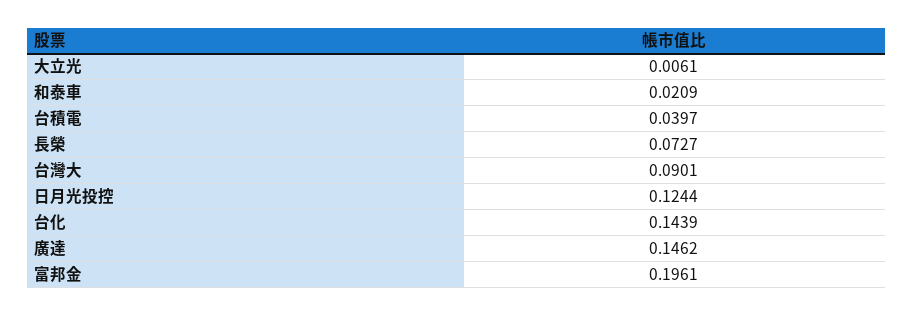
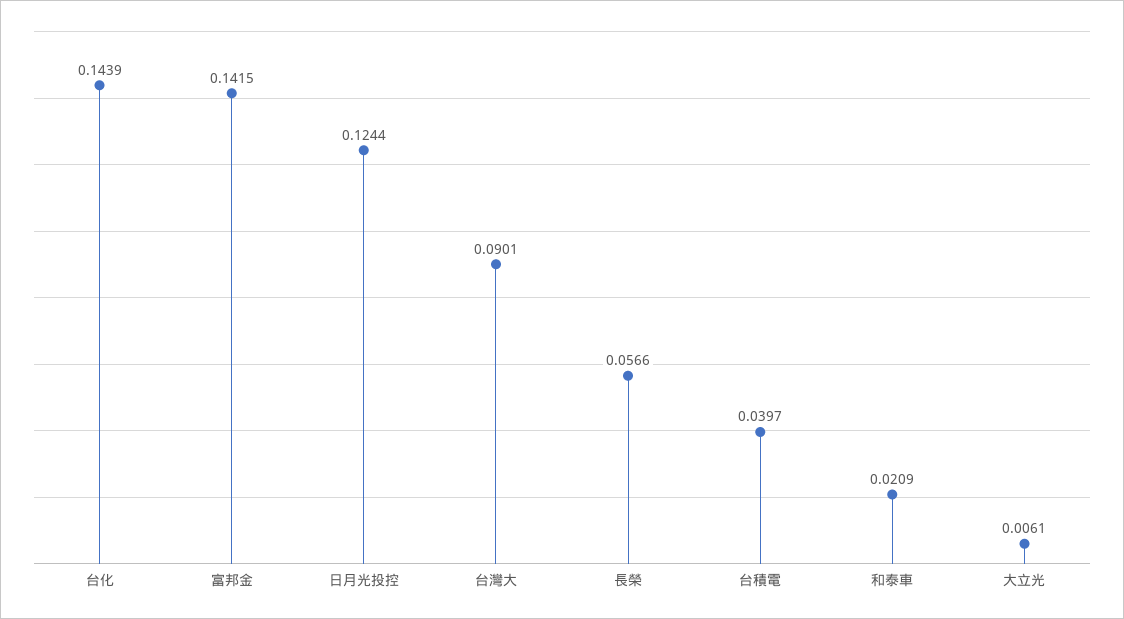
  {
    "大立光": 0.0061,
    "和泰車": 0.0209,
    "台積電": 0.0397,
-   "長榮": 0.0727,
+   "長榮": 0.0566,
    "台灣大": 0.0901,
    "日月光投控": 0.1244,
    "台化": 0.1439,
-   "廣達": 0.1462,
-   "富邦金": 0.1961
+   "富邦金": 0.1415
  }

